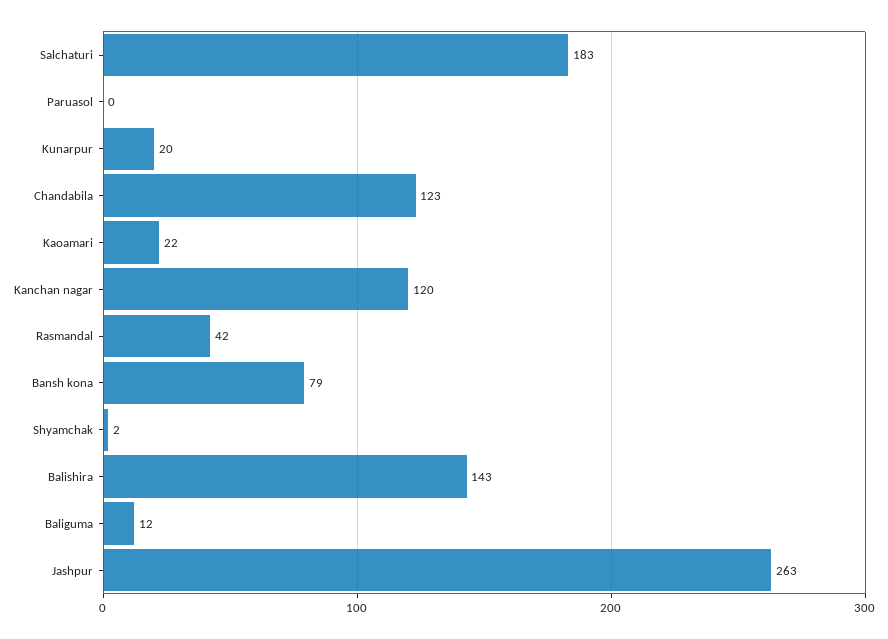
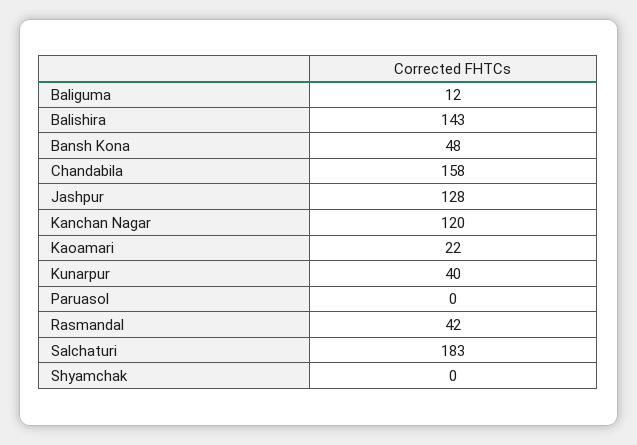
  {
    "Salchaturi": 183,
    "Paruasol": 0,
-   "Kunarpur": 20,
+   "Kunarpur": 40,
-   "Chandabila": 123,
+   "Chandabila": 158,
    "Kaoamari": 22,
    "Kanchan nagar": 120,
    "Rasmandal": 42,
-   "Bansh kona": 79,
+   "Bansh kona": 48,
-   "Shyamchak": 2,
+   "Shyamchak": 0,
    "Balishira": 143,
    "Baliguma": 12,
-   "Jashpur": 263
+   "Jashpur": 128
  }

